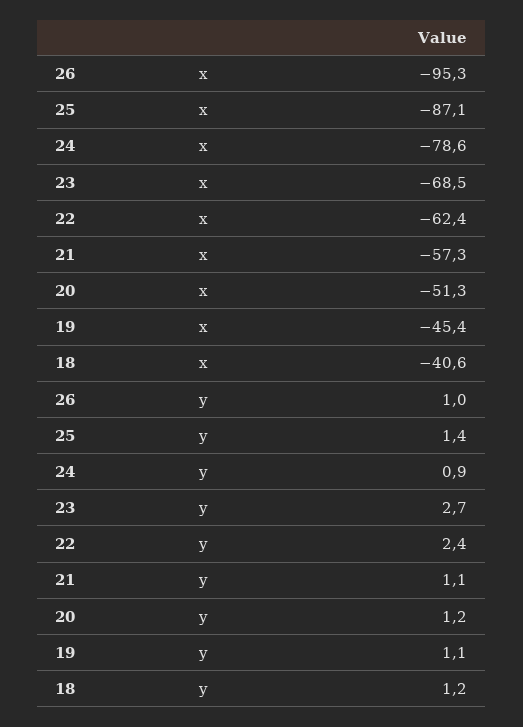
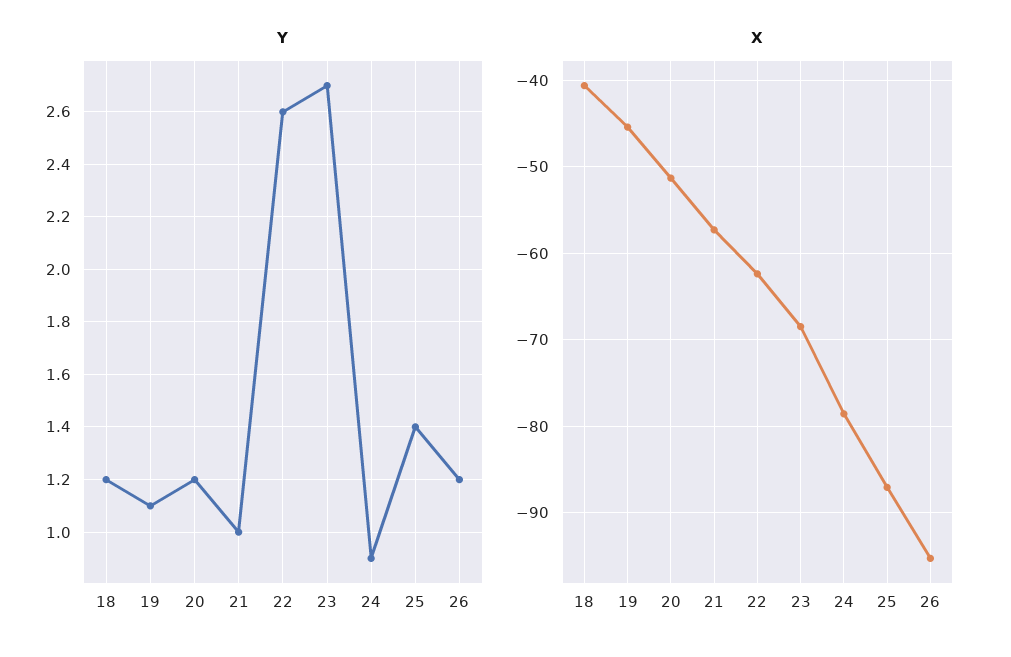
  {
    "x": {
      "26": -95.3,
      "25": -87.1,
      "24": -78.6,
      "23": -68.5,
      "22": -62.4,
      "21": -57.3,
      "20": -51.3,
      "19": -45.4,
      "18": -40.6
    },
    "y": {
-     "26": 1,
+     "26": 1.2,
      "25": 1.4,
      "24": 0.9,
      "23": 2.7,
-     "22": 2.4,
+     "22": 2.6,
-     "21": 1.1,
+     "21": 1,
      "20": 1.2,
      "19": 1.1,
      "18": 1.2
    }
  }

